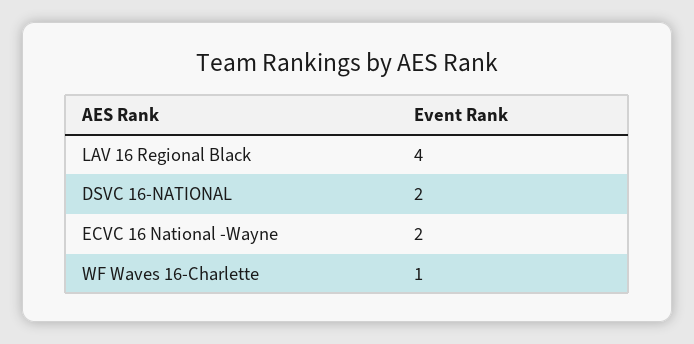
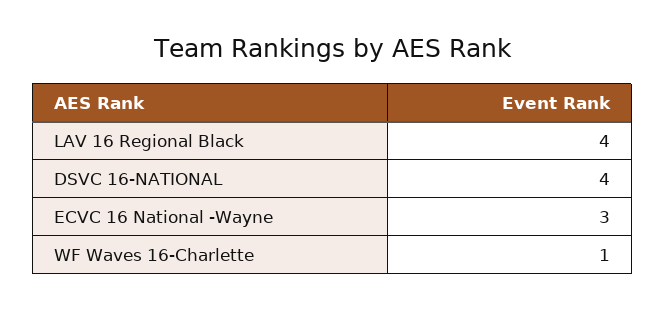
  {
    "LAV 16 Regional Black": 4,
-   "DSVC 16-NATIONAL": 2,
+   "DSVC 16-NATIONAL": 4,
-   "ECVC 16 National -Wayne": 2,
+   "ECVC 16 National -Wayne": 3,
    "WF Waves 16-Charlette": 1
  }

